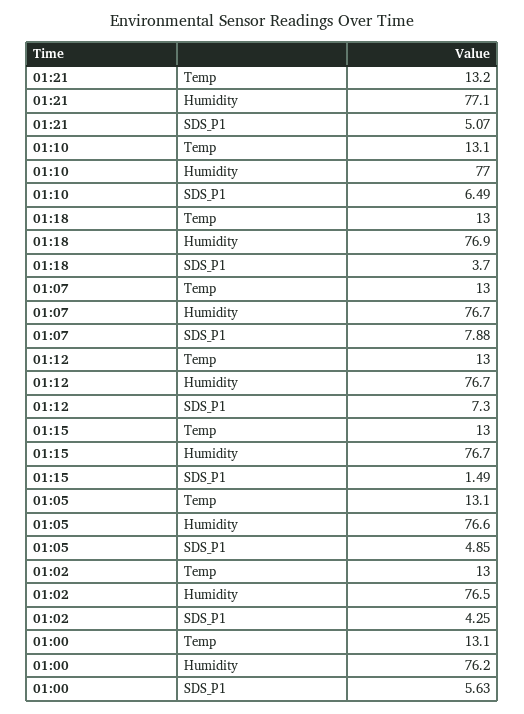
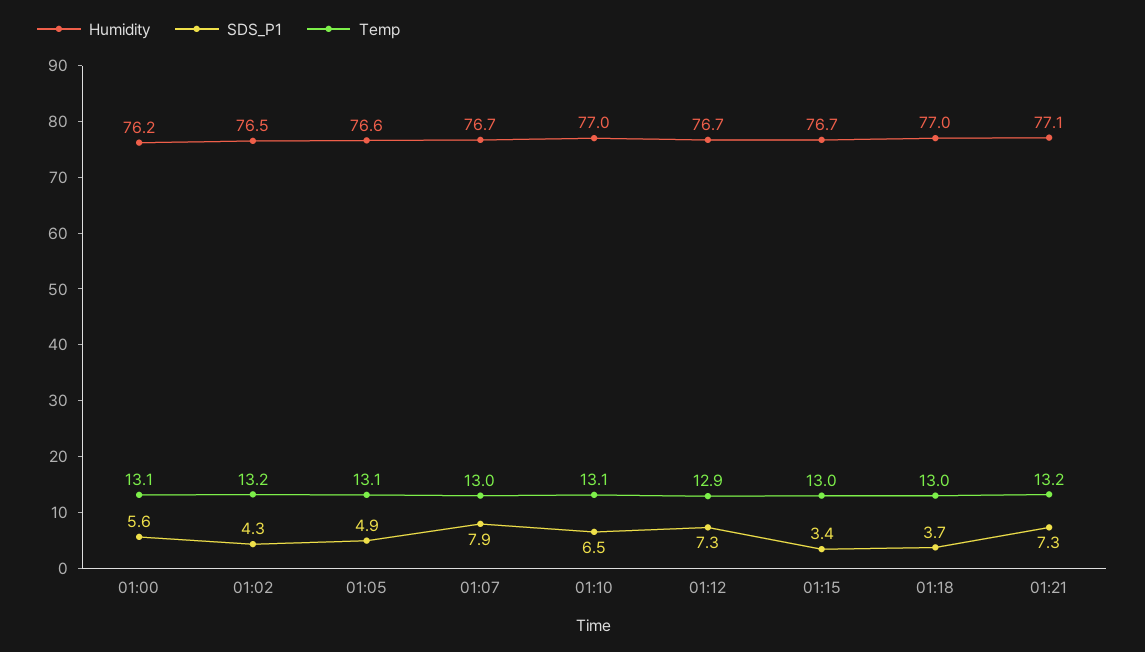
  {
    "Temp": {
      "01:21": 13.2,
      "01:10": 13.1,
      "01:18": 13,
      "01:07": 13,
-     "01:12": 13,
+     "01:12": 12.9,
      "01:15": 13,
      "01:05": 13.1,
-     "01:02": 13,
+     "01:02": 13.2,
      "01:00": 13.1
    },
    "Humidity": {
      "01:21": 77.1,
      "01:10": 77,
-     "01:18": 76.9,
+     "01:18": 77,
      "01:07": 76.7,
      "01:12": 76.7,
      "01:15": 76.7,
      "01:05": 76.6,
      "01:02": 76.5,
      "01:00": 76.2
    },
    "SDS_P1": {
-     "01:21": 5.07,
+     "01:21": 7.3,
      "01:10": 6.49,
      "01:18": 3.7,
      "01:07": 7.88,
      "01:12": 7.3,
-     "01:15": 1.49,
+     "01:15": 3.4,
      "01:05": 4.85,
      "01:02": 4.25,
      "01:00": 5.63
    }
  }

